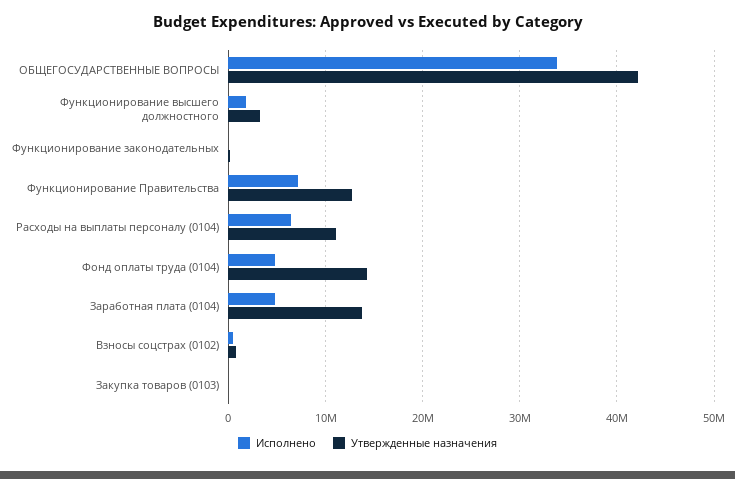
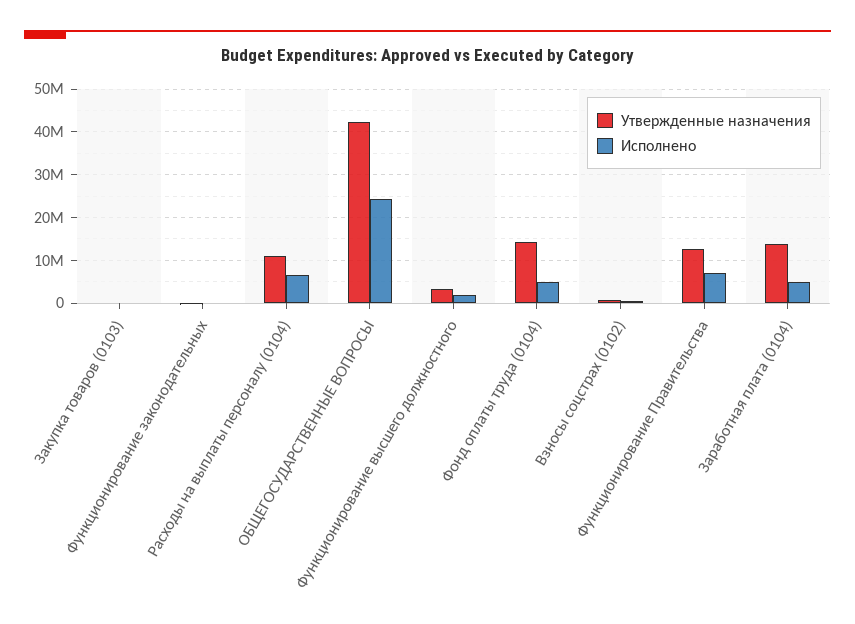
  {
    "Исполнено": {
-     "ОБЩЕГОСУДАРСТВЕННЫЕ ВОПРОСЫ": 34000000,
+     "ОБЩЕГОСУДАРСТВЕННЫЕ ВОПРОСЫ": 24000000,
      "Функционирование высшего должностного": 2000000,
      "Функционирование законодательных": 0,
      "Функционирование Правительства": 7000000,
      "Расходы на выплаты персоналу (0104)": 6000000,
      "Фонд оплаты труда (0104)": 5000000,
      "Заработная плата (0104)": 5000000,
      "Взносы соцстрах (0102)": 0,
      "Закупка товаров (0103)": 0
    },
    "Утвержденные назначения": {
      "ОБЩЕГОСУДАРСТВЕННЫЕ ВОПРОСЫ": 42000000,
      "Функционирование высшего должностного": 3000000,
      "Функционирование законодательных": 0,
      "Функционирование Правительства": 13000000,
      "Расходы на выплаты персоналу (0104)": 11000000,
      "Фонд оплаты труда (0104)": 14000000,
      "Заработная плата (0104)": 14000000,
      "Взносы соцстрах (0102)": 1000000,
      "Закупка товаров (0103)": 0
    }
  }

